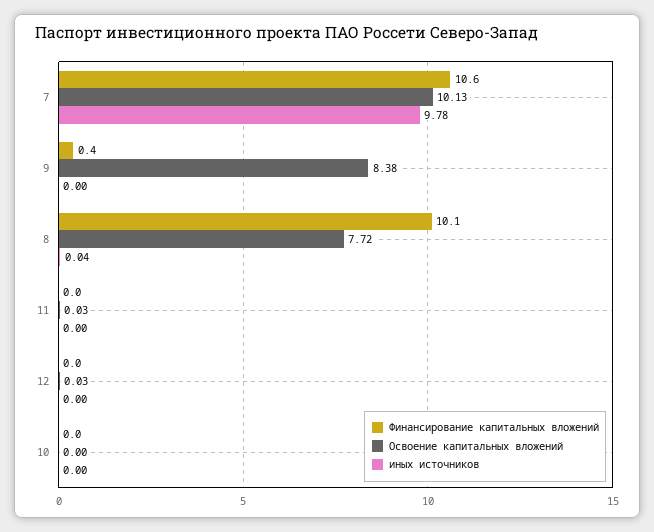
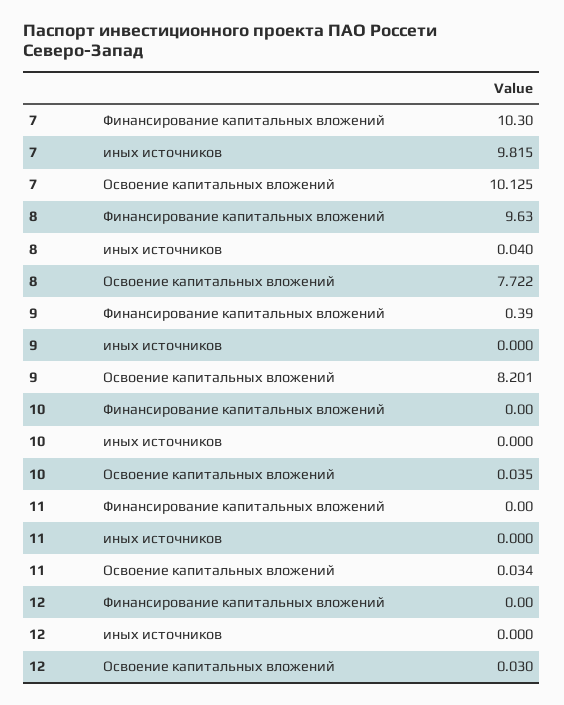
  {
    "Финансирование капитальных вложений": {
-     "7": 10.6,
+     "7": 10.3,
      "9": 0.39,
-     "8": 10.1,
+     "8": 9.63,
      "11": 0,
      "12": 0,
      "10": 0
    },
    "Освоение капитальных вложений": {
      "7": 10.125,
-     "9": 8.38,
+     "9": 8.201,
      "8": 7.722,
      "11": 0.034,
      "12": 0.03,
-     "10": 0
+     "10": 0.035
    },
    "иных источников": {
-     "7": 9.78,
+     "7": 9.815,
      "9": 0,
      "8": 0.04,
      "11": 0,
      "12": 0,
      "10": 0
    }
  }

